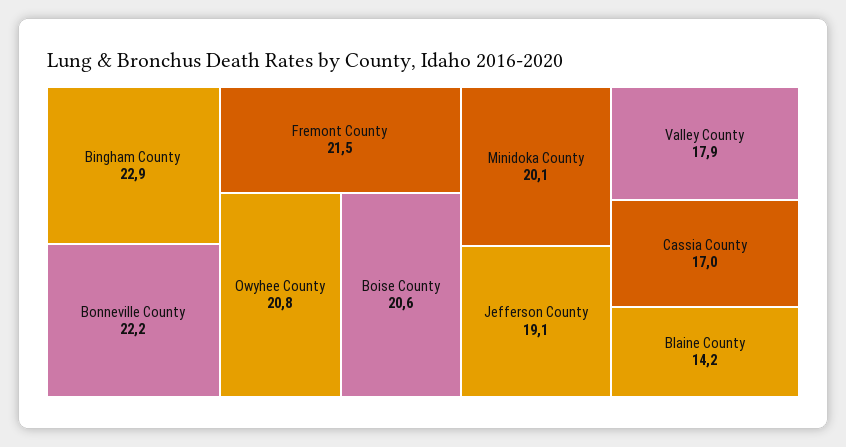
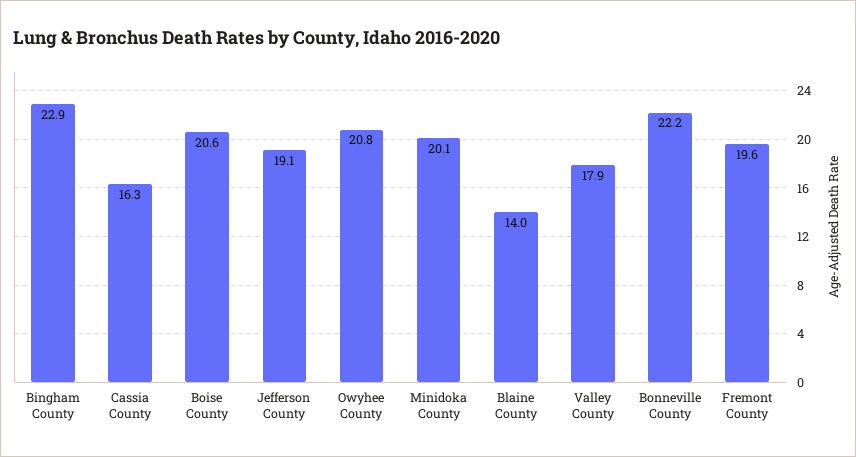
  {
    "Bingham County": 22.9,
    "Bonneville County": 22.2,
-   "Fremont County": 21.5,
+   "Fremont County": 19.6,
    "Owyhee County": 20.8,
    "Boise County": 20.6,
    "Minidoka County": 20.1,
    "Jefferson County": 19.1,
    "Valley County": 17.9,
-   "Cassia County": 17,
+   "Cassia County": 16.3,
-   "Blaine County": 14.2
+   "Blaine County": 14
  }

